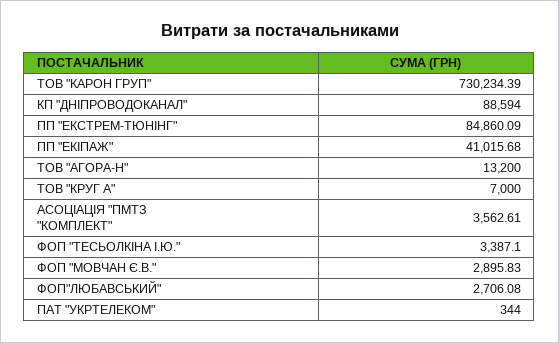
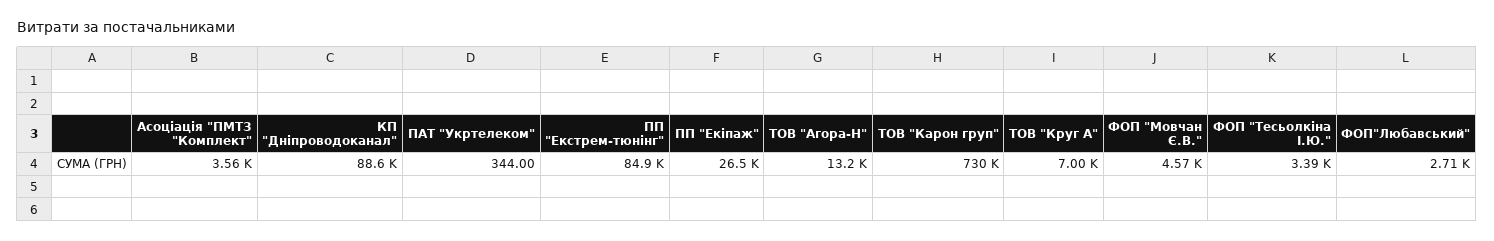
  {
    "ТОВ \"КАРОН ГРУП\"": 730234.39,
    "КП \"ДНІПРОВОДОКАНАЛ\"": 88594,
    "ПП \"ЕКСТРЕМ-ТЮНІНГ\"": 84860.09,
-   "ПП \"ЕКІПАЖ\"": 41015.68,
+   "ПП \"ЕКІПАЖ\"": 26500,
    "ТОВ \"АГОРА-Н\"": 13200,
    "ТОВ \"КРУГ А\"": 7000,
    "АСОЦІАЦІЯ \"ПМТЗ \"КОМПЛЕКТ\"": 3562.61,
    "ФОП \"ТЕСЬОЛКІНА І.Ю.\"": 3387.1,
-   "ФОП \"МОВЧАН Є.В.\"": 2895.83,
+   "ФОП \"МОВЧАН Є.В.\"": 4570,
    "ФОП\"ЛЮБАВСЬКИЙ\"": 2706.08,
    "ПАТ \"УКРТЕЛЕКОМ\"": 344
  }

